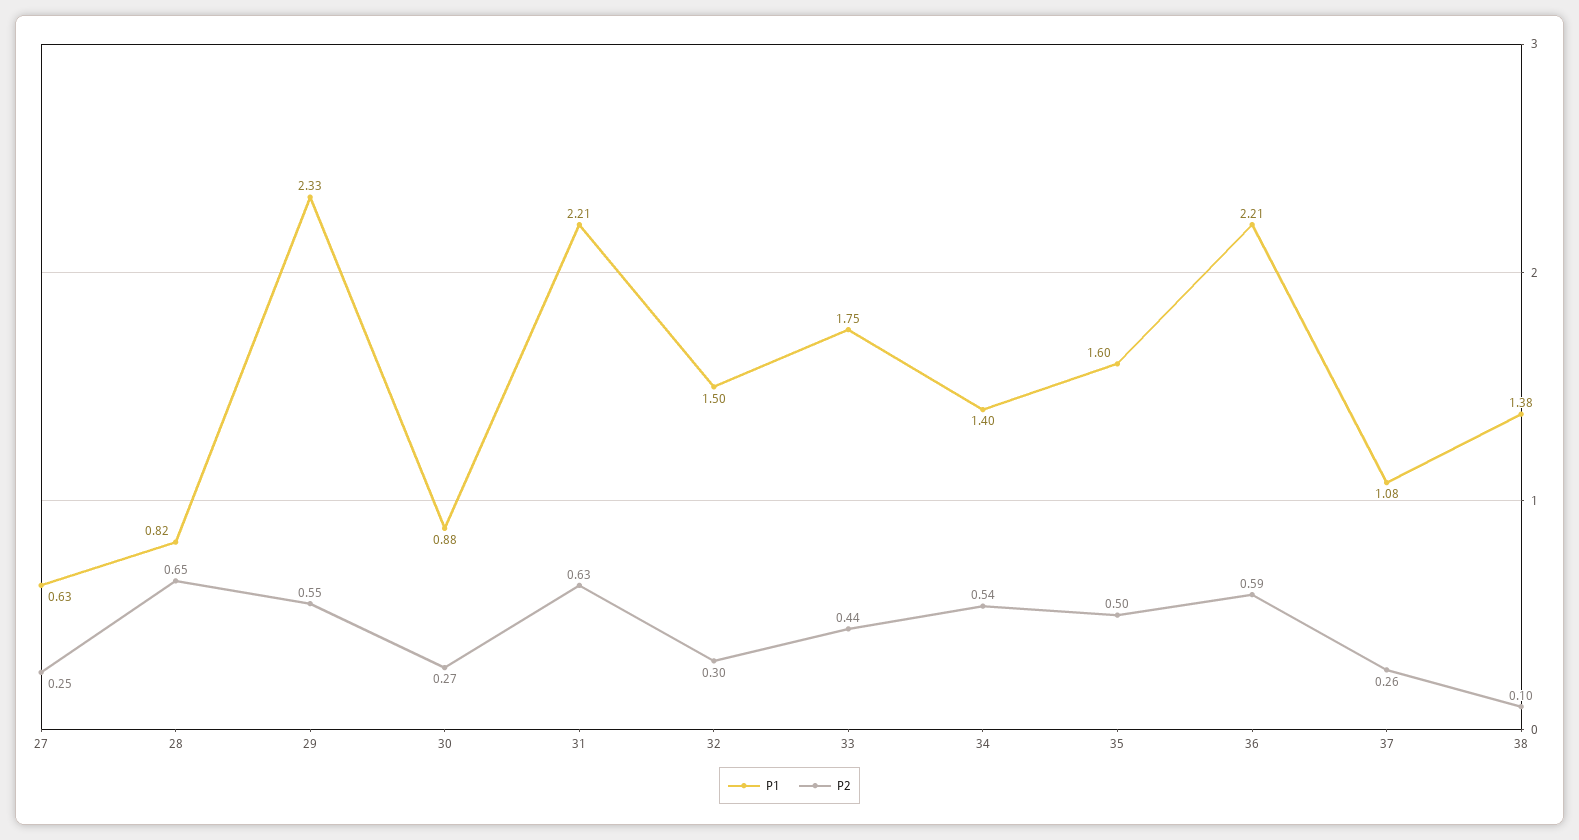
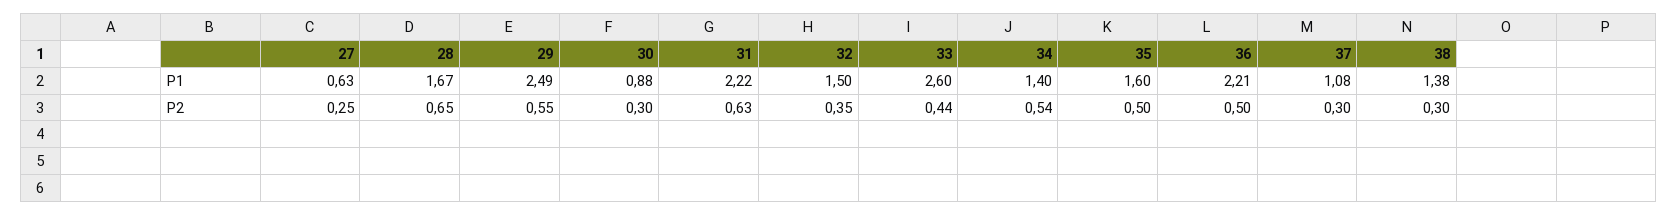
  {
    "P1": {
      "27": 0.63,
-     "28": 0.82,
+     "28": 1.67,
-     "29": 2.33,
+     "29": 2.49,
      "30": 0.88,
-     "31": 2.21,
+     "31": 2.22,
      "32": 1.5,
-     "33": 1.75,
+     "33": 2.6,
      "34": 1.4,
      "35": 1.6,
      "36": 2.21,
      "37": 1.08,
      "38": 1.38
    },
    "P2": {
      "27": 0.25,
      "28": 0.65,
      "29": 0.55,
-     "30": 0.27,
+     "30": 0.3,
      "31": 0.63,
-     "32": 0.3,
+     "32": 0.35,
      "33": 0.44,
      "34": 0.54,
      "35": 0.5,
-     "36": 0.59,
+     "36": 0.5,
-     "37": 0.26,
+     "37": 0.3,
-     "38": 0.1
+     "38": 0.3
    }
  }

